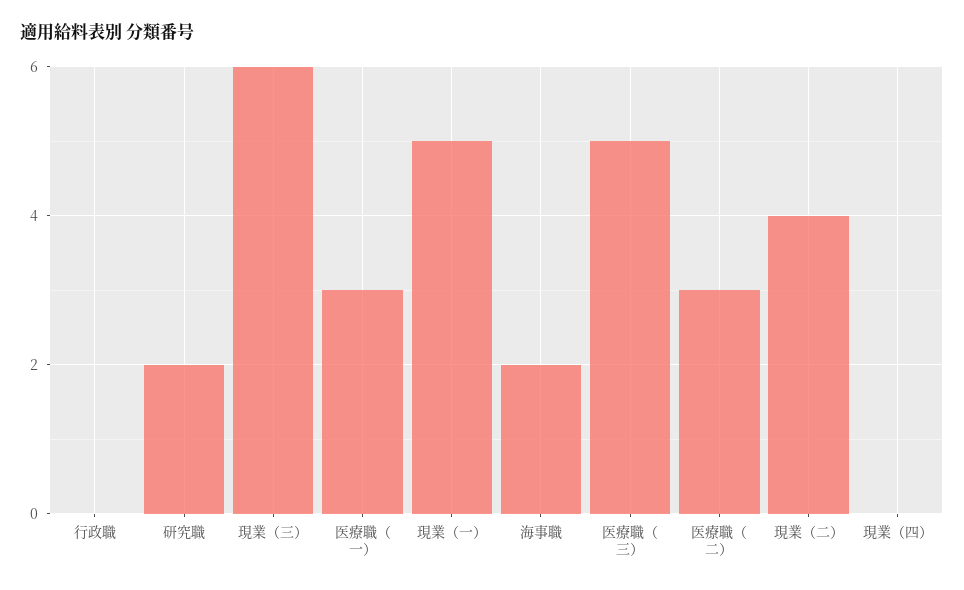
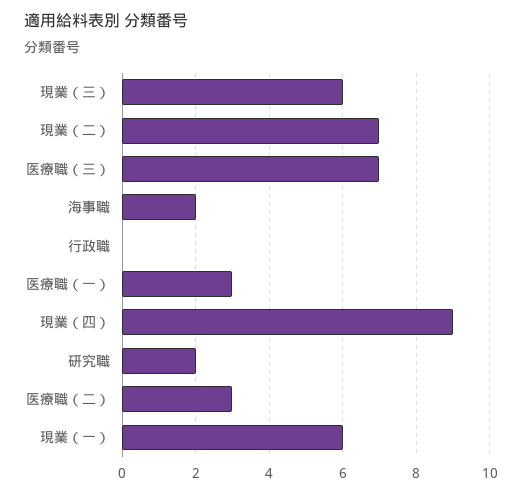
  {
    "行政職": 0,
    "研究職": 2,
    "現業（三）": 6,
    "医療職（一）": 3,
-   "現業（一）": 5,
+   "現業（一）": 6,
    "海事職": 2,
-   "医療職（三）": 5,
+   "医療職（三）": 7,
    "医療職（二）": 3,
-   "現業（二）": 4,
+   "現業（二）": 7,
-   "現業（四）": 0
+   "現業（四）": 9
  }

